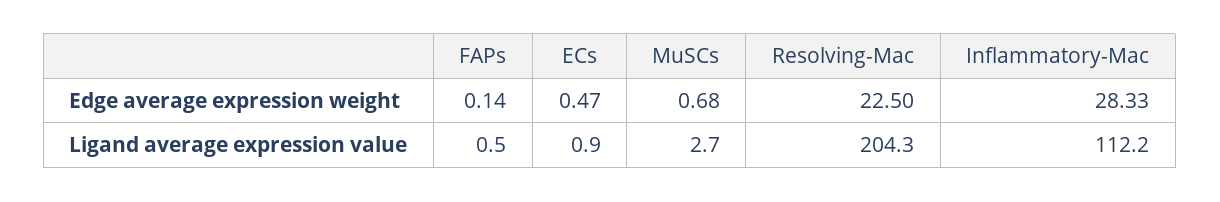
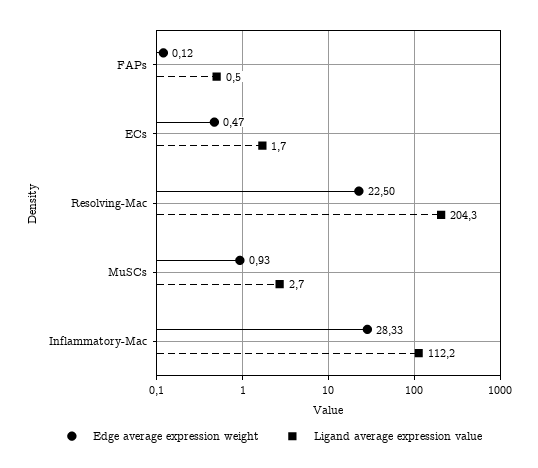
  {
    "Edge average expression weight": {
-     "FAPs": 0.14,
+     "FAPs": 0.12,
      "ECs": 0.47,
-     "MuSCs": 0.68,
+     "MuSCs": 0.93,
      "Resolving-Mac": 22.5,
      "Inflammatory-Mac": 28.33
    },
    "Ligand average expression value": {
      "FAPs": 0.5,
-     "ECs": 0.9,
+     "ECs": 1.7,
      "MuSCs": 2.7,
      "Resolving-Mac": 204.3,
      "Inflammatory-Mac": 112.2
    }
  }

